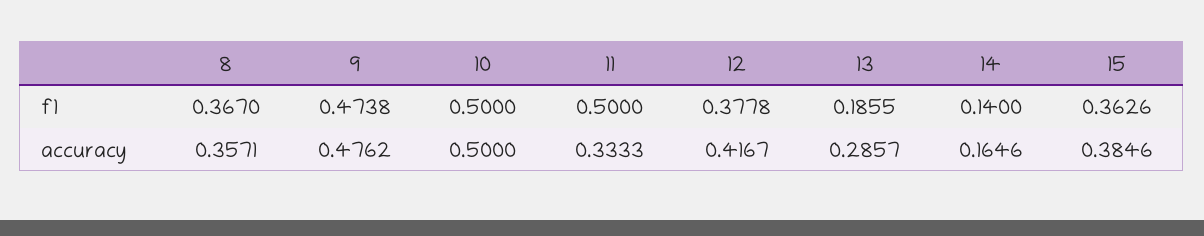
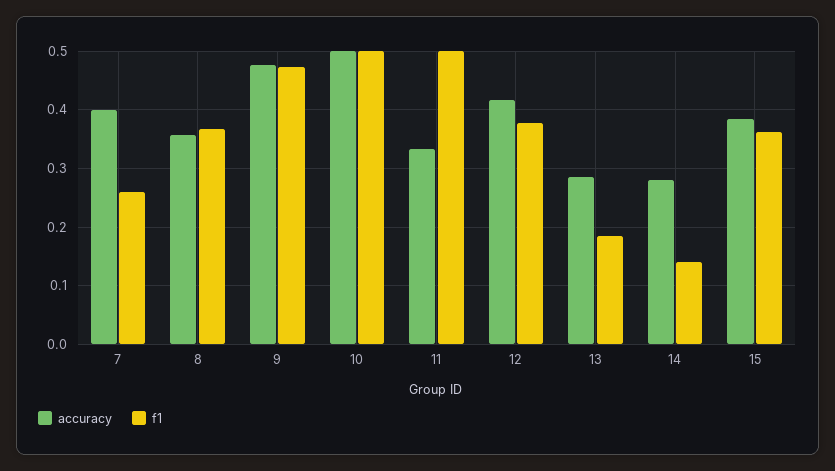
  {
    "f1": {
      "8": 0.367,
      "9": 0.4738,
      "10": 0.5,
      "11": 0.5,
      "12": 0.3778,
      "13": 0.1855,
      "14": 0.14,
-     "15": 0.3626
+     "15": 0.3626,
+     "7": 0.26
    },
    "accuracy": {
      "8": 0.3571,
      "9": 0.4762,
      "10": 0.5,
      "11": 0.3333,
      "12": 0.4167,
      "13": 0.2857,
-     "14": 0.1646,
+     "14": 0.28,
-     "15": 0.3846
+     "15": 0.3846,
+     "7": 0.4
    }
  }

